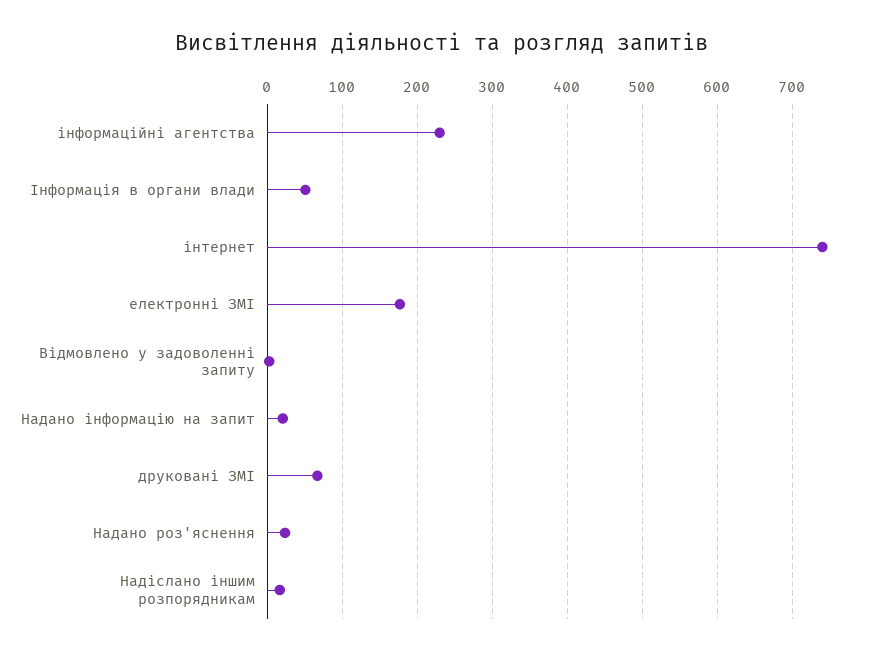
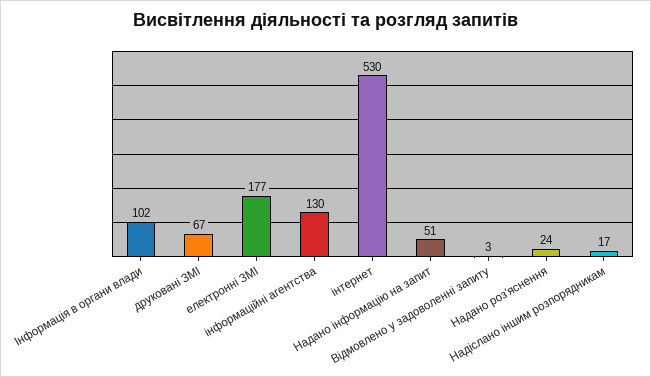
  {
-   "інформаційні агентства": 230,
+   "інформаційні агентства": 130,
-   "Інформація в органи влади": 50,
+   "Інформація в органи влади": 102,
-   "інтернет": 740,
+   "інтернет": 530,
    "електронні ЗМІ": 177,
    "Відмовлено у задоволенні запиту": 3,
-   "Надано інформацію на запит": 20,
+   "Надано інформацію на запит": 51,
    "друковані ЗМІ": 67,
    "Надано роз'яснення": 24,
    "Надіслано іншим розпорядникам": 17
  }

